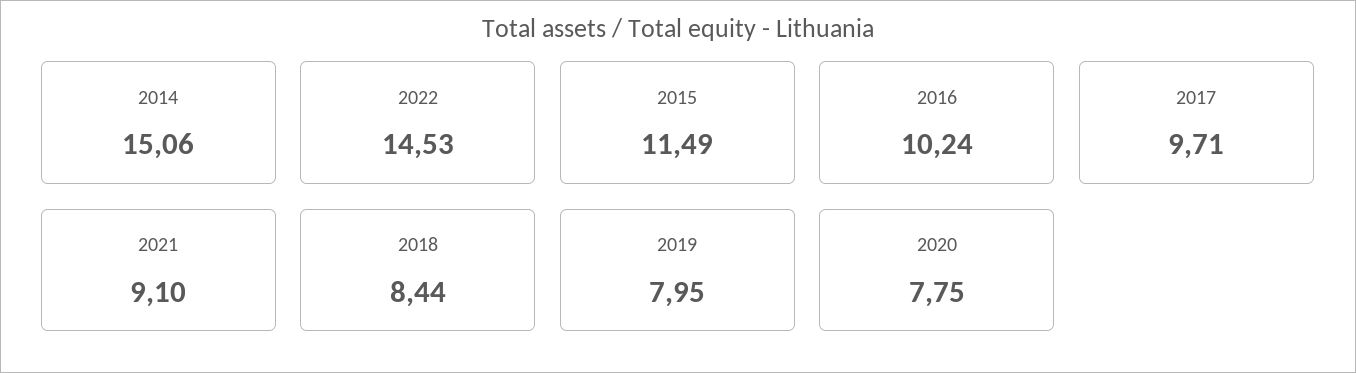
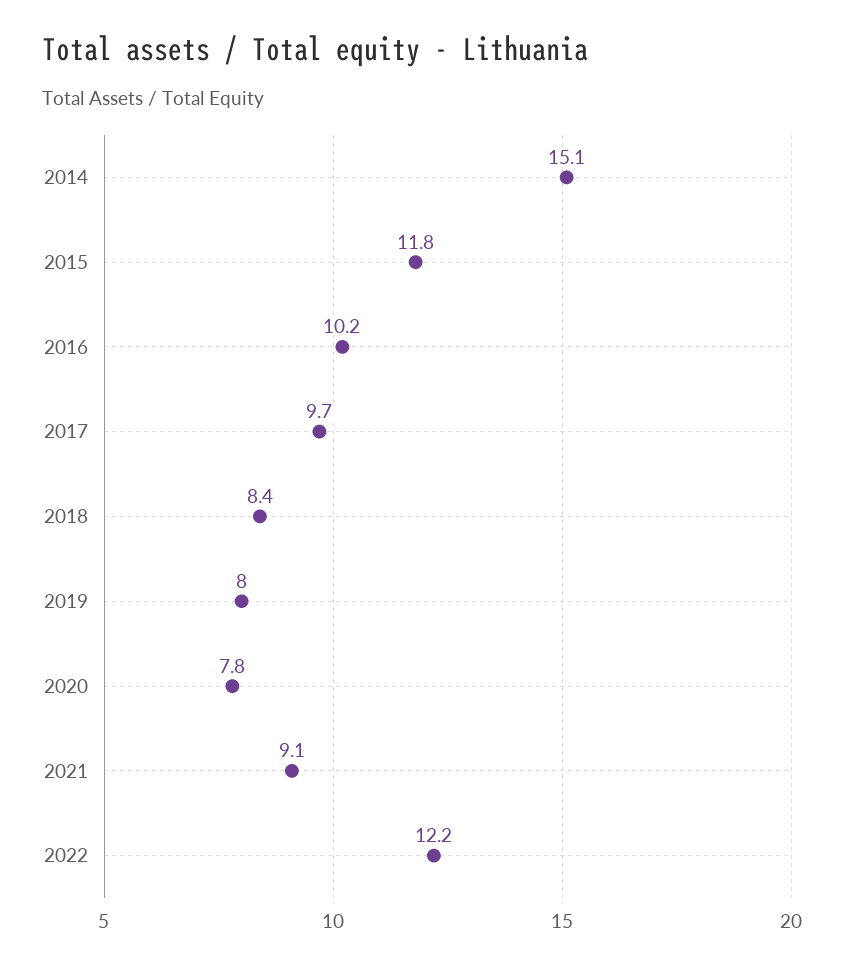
  {
    "2014": 15.06,
-   "2022": 14.53,
+   "2022": 12.2,
-   "2015": 11.49,
+   "2015": 11.8,
    "2016": 10.24,
    "2017": 9.71,
    "2021": 9.1,
    "2018": 8.44,
    "2019": 7.95,
    "2020": 7.75
  }

